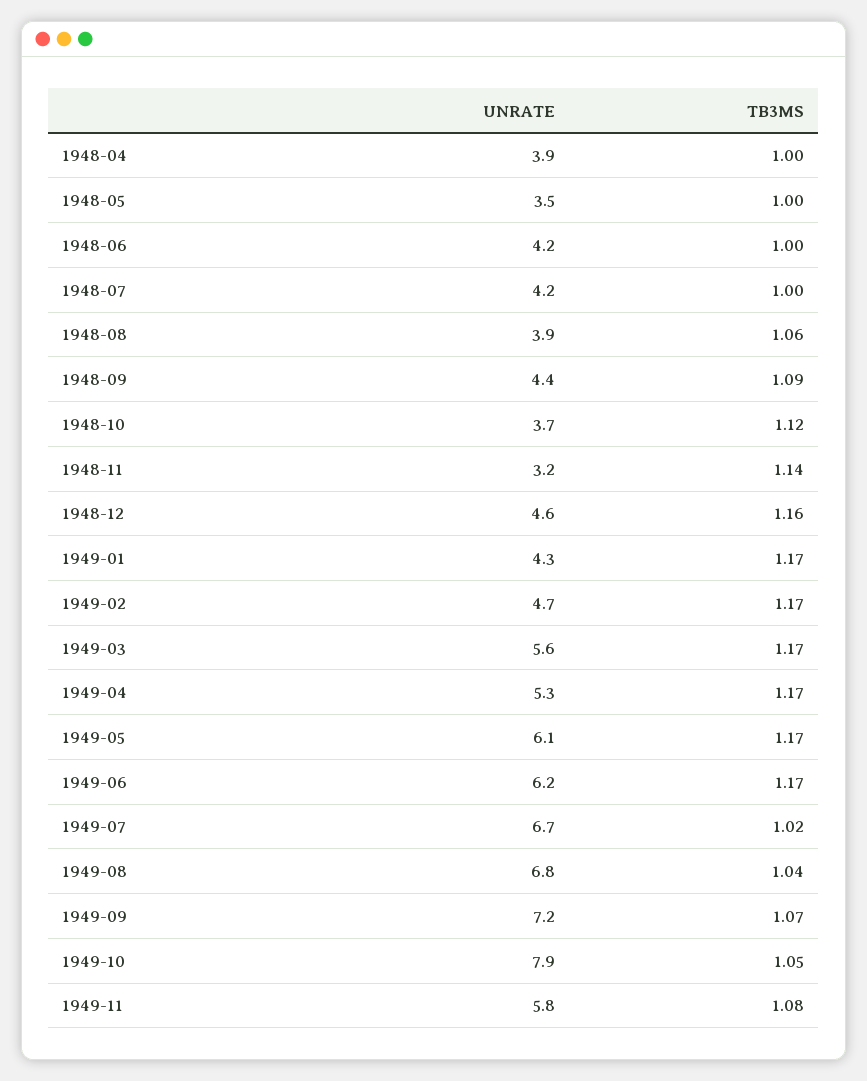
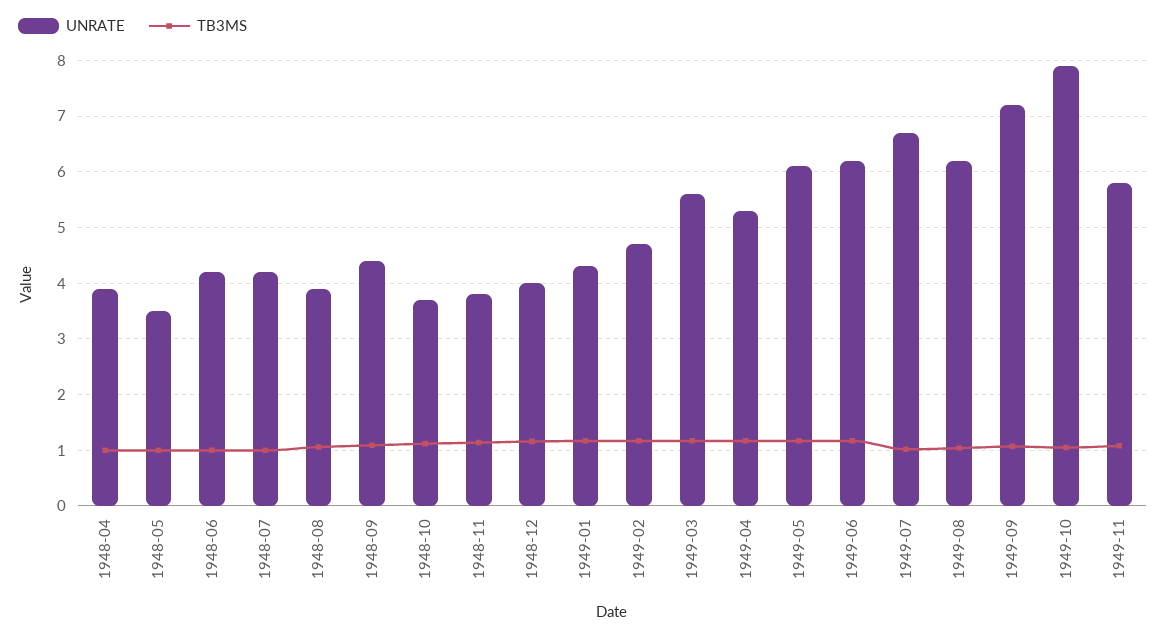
  {
    "UNRATE": {
      "1948-04": 3.9,
      "1948-05": 3.5,
      "1948-06": 4.2,
      "1948-07": 4.2,
      "1948-08": 3.9,
      "1948-09": 4.4,
      "1948-10": 3.7,
-     "1948-11": 3.2,
+     "1948-11": 3.8,
-     "1948-12": 4.6,
+     "1948-12": 4,
      "1949-01": 4.3,
      "1949-02": 4.7,
      "1949-03": 5.6,
      "1949-04": 5.3,
      "1949-05": 6.1,
      "1949-06": 6.2,
      "1949-07": 6.7,
-     "1949-08": 6.8,
+     "1949-08": 6.2,
      "1949-09": 7.2,
      "1949-10": 7.9,
      "1949-11": 5.8
    },
    "TB3MS": {
      "1948-04": 1,
      "1948-05": 1,
      "1948-06": 1,
      "1948-07": 1,
      "1948-08": 1.06,
      "1948-09": 1.09,
      "1948-10": 1.12,
      "1948-11": 1.14,
      "1948-12": 1.16,
      "1949-01": 1.17,
      "1949-02": 1.17,
      "1949-03": 1.17,
      "1949-04": 1.17,
      "1949-05": 1.17,
      "1949-06": 1.17,
      "1949-07": 1.02,
      "1949-08": 1.04,
      "1949-09": 1.07,
      "1949-10": 1.05,
      "1949-11": 1.08
    }
  }

